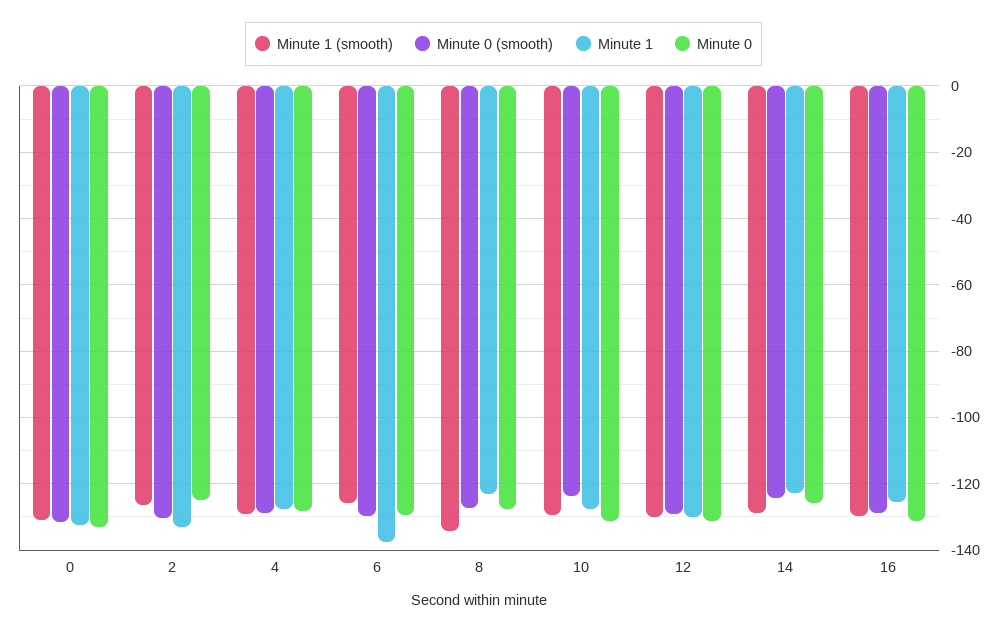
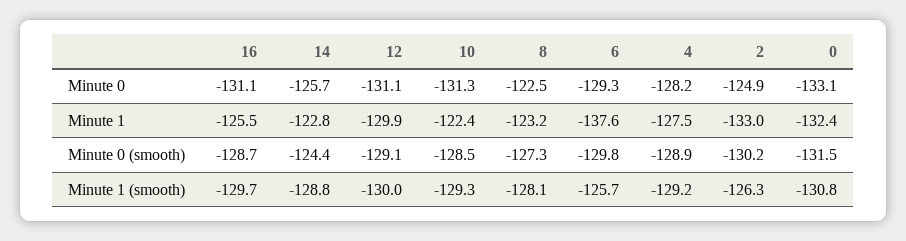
  {
    "Minute 1 (smooth)": {
      "0": -130.8,
      "2": -126.3,
      "4": -129.2,
      "6": -125.7,
-     "8": -134,
+     "8": -128.1,
      "10": -129.3,
      "12": -130,
      "14": -128.8,
      "16": -129.7
    },
    "Minute 0 (smooth)": {
      "0": -131.5,
      "2": -130.2,
      "4": -128.9,
      "6": -129.8,
      "8": -127.3,
-     "10": -124,
+     "10": -128.5,
      "12": -129.1,
      "14": -124.4,
      "16": -128.7
    },
    "Minute 1": {
      "0": -132.4,
      "2": -133,
      "4": -127.5,
      "6": -137.6,
      "8": -123.2,
-     "10": -128,
+     "10": -122.4,
      "12": -129.9,
      "14": -122.8,
      "16": -125.5
    },
    "Minute 0": {
      "0": -133.1,
      "2": -124.9,
      "4": -128.2,
      "6": -129.3,
-     "8": -128,
+     "8": -122.5,
      "10": -131.3,
      "12": -131.1,
      "14": -125.7,
      "16": -131.1
    }
  }

